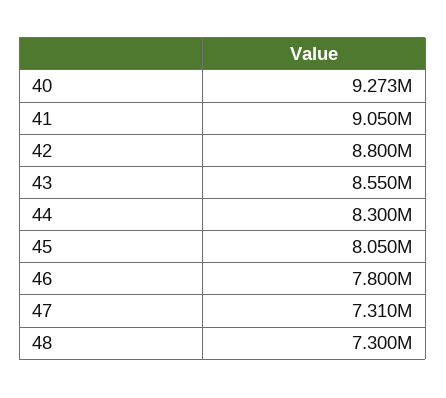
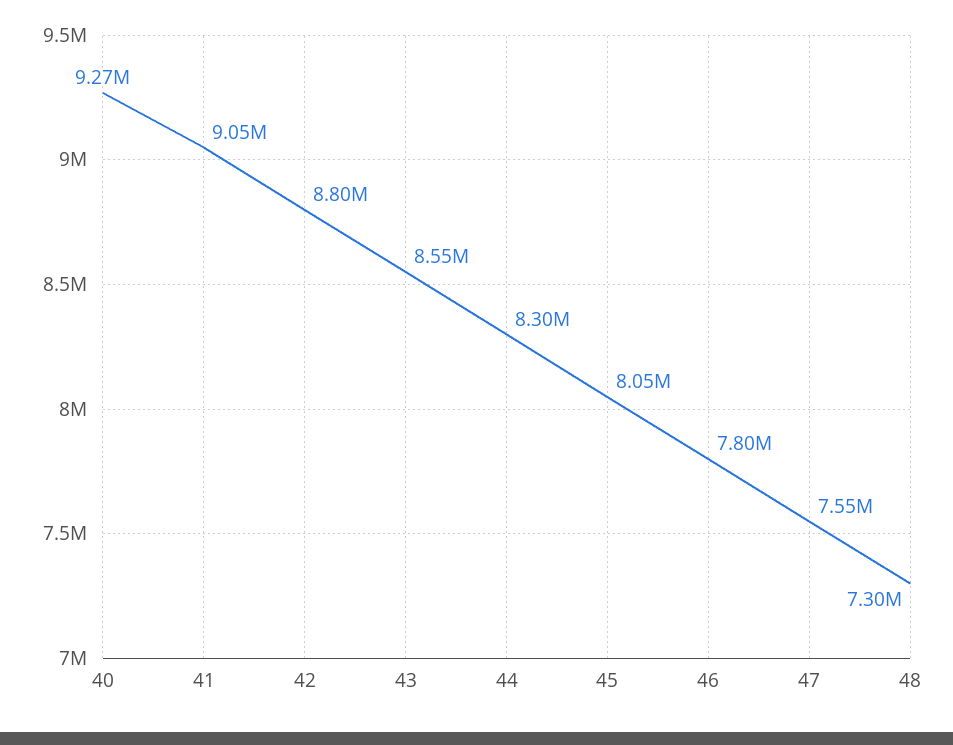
  {
    "40": 9273000,
    "41": 9050000,
    "42": 8800000,
    "43": 8550000,
    "44": 8300000,
    "45": 8050000,
    "46": 7800000,
-   "47": 7310000,
+   "47": 7550000,
    "48": 7300000
  }

